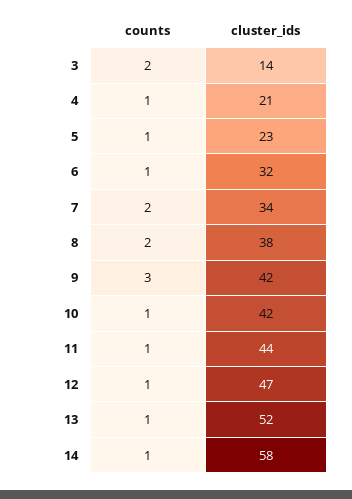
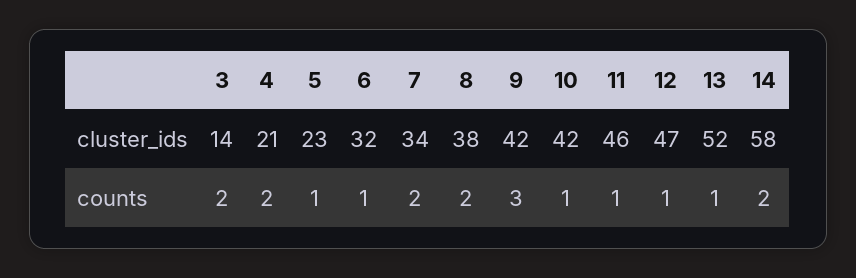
  {
    "counts": {
      "3": 2,
-     "4": 1,
+     "4": 2,
      "5": 1,
      "6": 1,
      "7": 2,
      "8": 2,
      "9": 3,
      "10": 1,
      "11": 1,
      "12": 1,
      "13": 1,
-     "14": 1
+     "14": 2
    },
    "cluster_ids": {
      "3": 14,
      "4": 21,
      "5": 23,
      "6": 32,
      "7": 34,
      "8": 38,
      "9": 42,
      "10": 42,
-     "11": 44,
+     "11": 46,
      "12": 47,
      "13": 52,
      "14": 58
    }
  }

